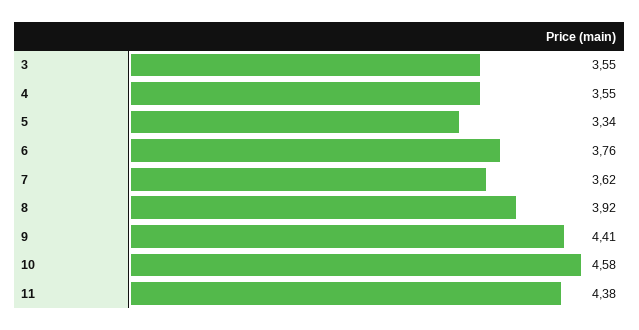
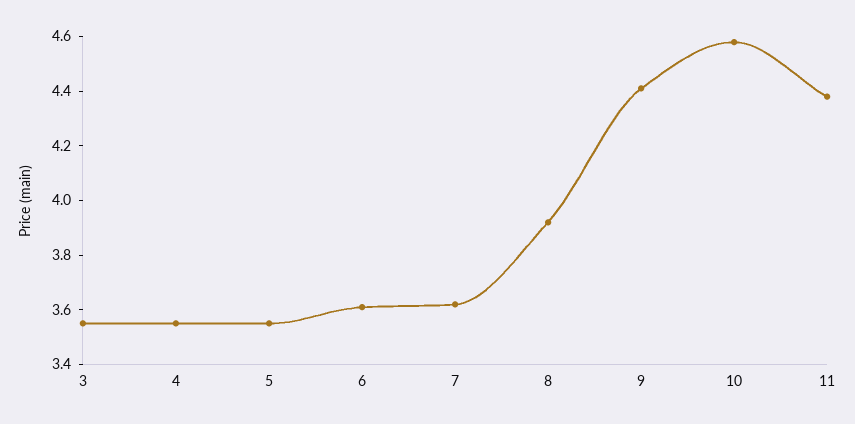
  {
    "3": 3.55,
    "4": 3.55,
-   "5": 3.34,
+   "5": 3.55,
-   "6": 3.76,
+   "6": 3.6,
    "7": 3.62,
    "8": 3.92,
    "9": 4.41,
    "10": 4.58,
    "11": 4.38
  }

